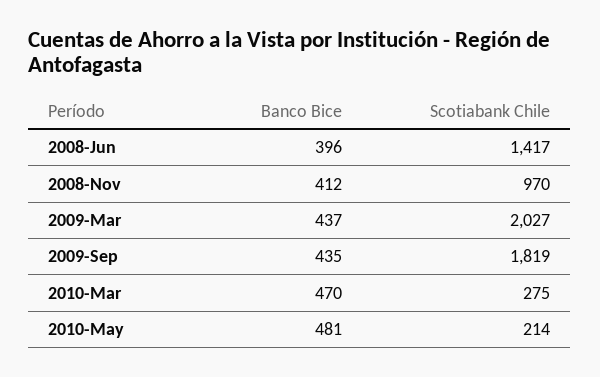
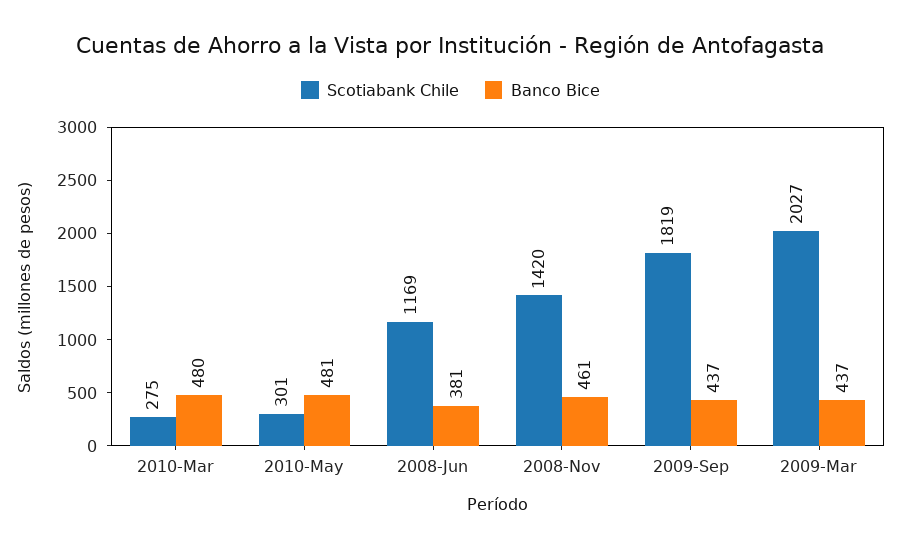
  {
    "Banco Bice": {
-     "2008-Jun": 396,
+     "2008-Jun": 381,
-     "2008-Nov": 412,
+     "2008-Nov": 461,
      "2009-Mar": 437,
-     "2009-Sep": 435,
+     "2009-Sep": 437,
-     "2010-Mar": 470,
+     "2010-Mar": 480,
      "2010-May": 481
    },
    "Scotiabank Chile": {
-     "2008-Jun": 1417,
+     "2008-Jun": 1169,
-     "2008-Nov": 970,
+     "2008-Nov": 1420,
      "2009-Mar": 2027,
      "2009-Sep": 1819,
      "2010-Mar": 275,
-     "2010-May": 214
+     "2010-May": 301
    }
  }

